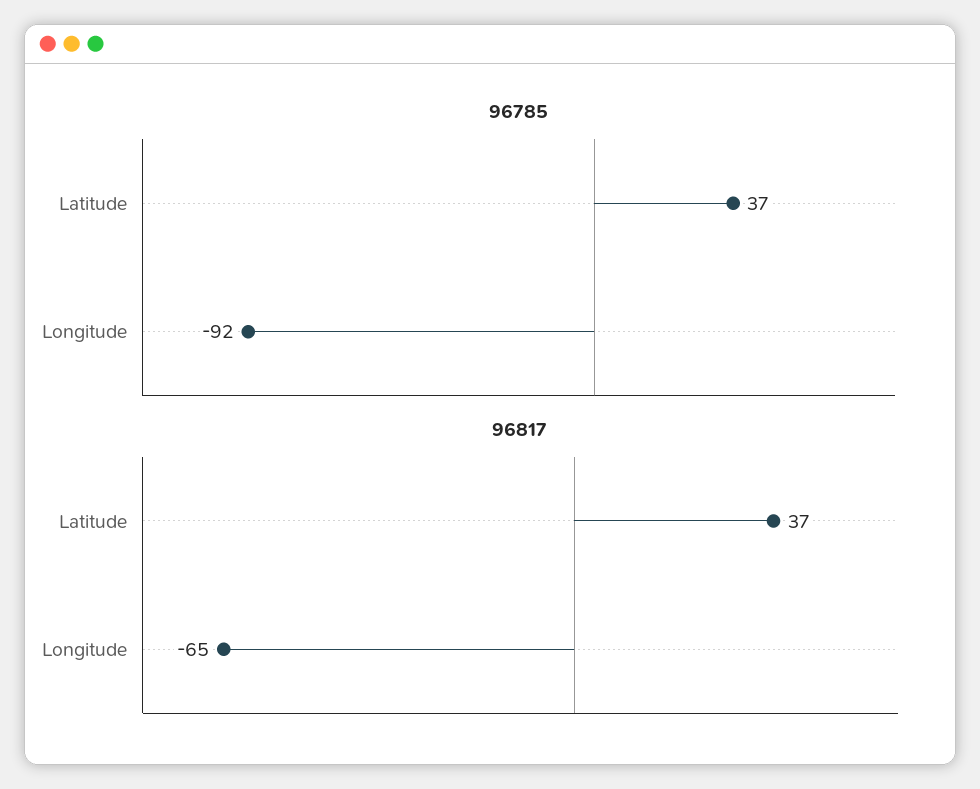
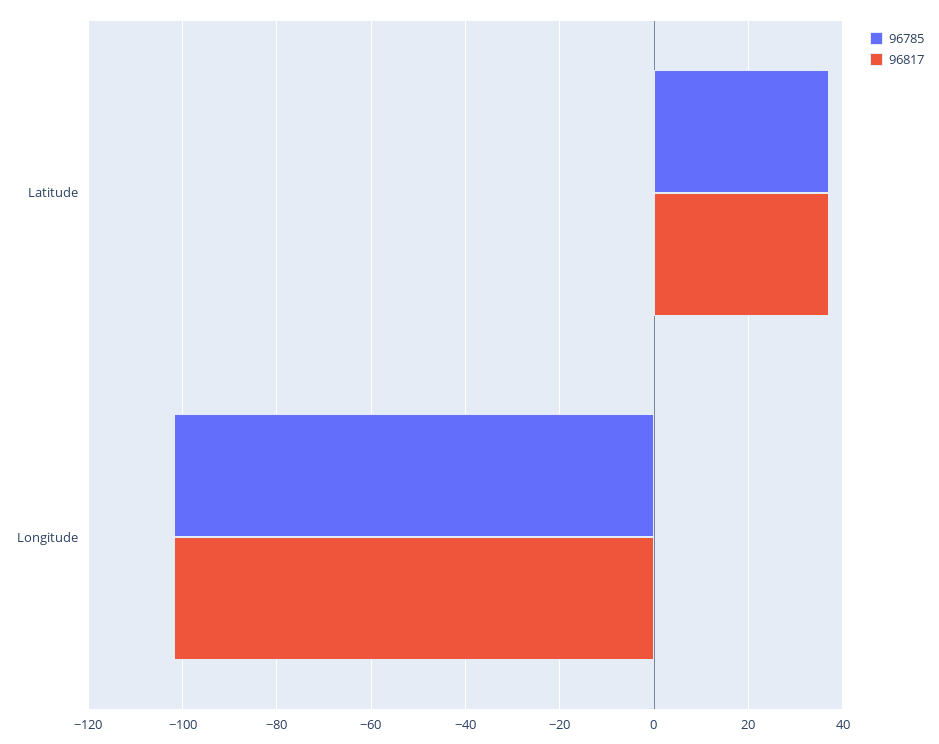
  {
    "96785": {
      "Latitude": 37,
-     "Longitude": -92
+     "Longitude": -102
    },
    "96817": {
      "Latitude": 37,
-     "Longitude": -65
+     "Longitude": -102
    }
  }

